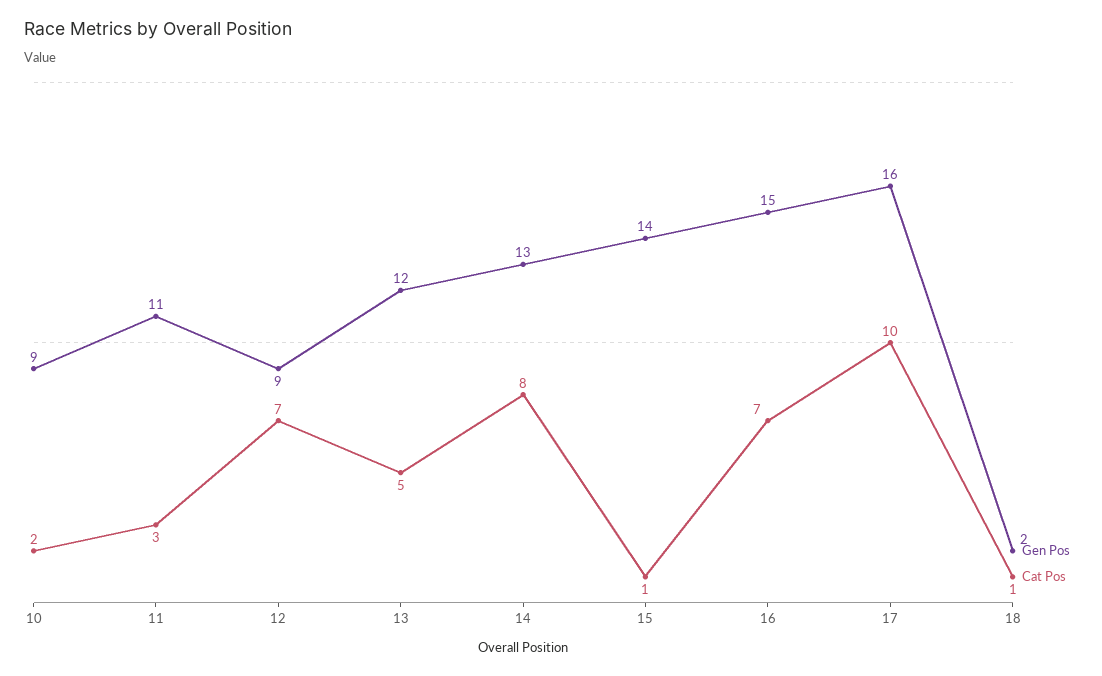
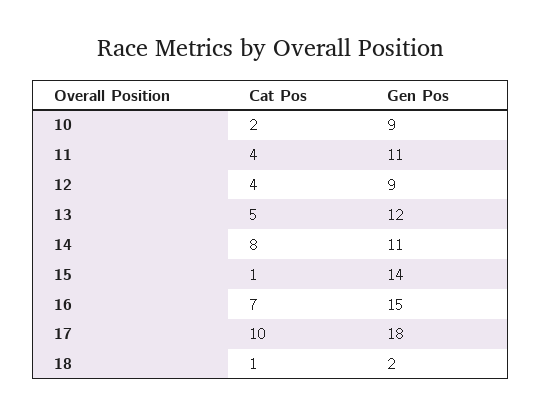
  {
    "Gen Pos": {
      "10": 9,
      "11": 11,
      "12": 9,
      "13": 12,
-     "14": 13,
+     "14": 11,
      "15": 14,
      "16": 15,
-     "17": 16,
+     "17": 18,
      "18": 2
    },
    "Cat Pos": {
      "10": 2,
-     "11": 3,
+     "11": 4,
-     "12": 7,
+     "12": 4,
      "13": 5,
      "14": 8,
      "15": 1,
      "16": 7,
      "17": 10,
      "18": 1
    }
  }

